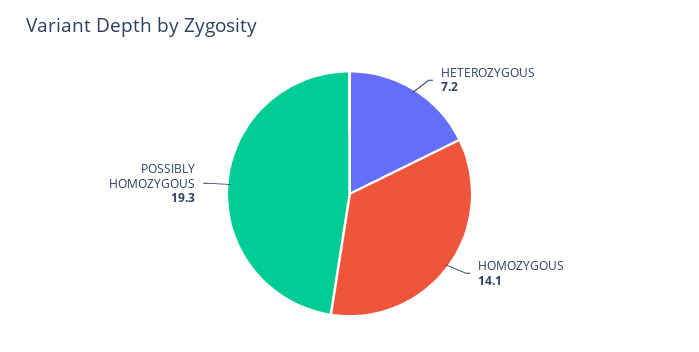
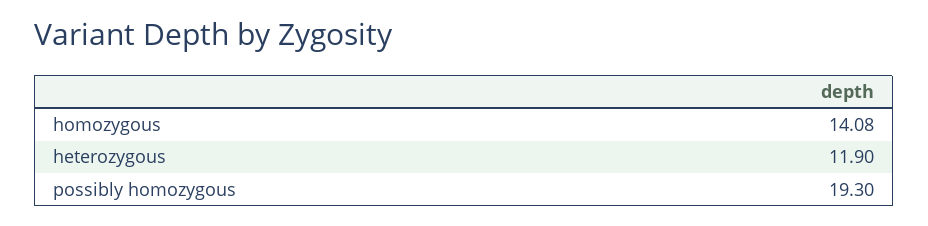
  {
-   "HETEROZYGOUS": 7.2,
+   "HETEROZYGOUS": 11.9,
    "HOMOZYGOUS": 14.08,
    "POSSIBLY HOMOZYGOUS": 19.3
  }

